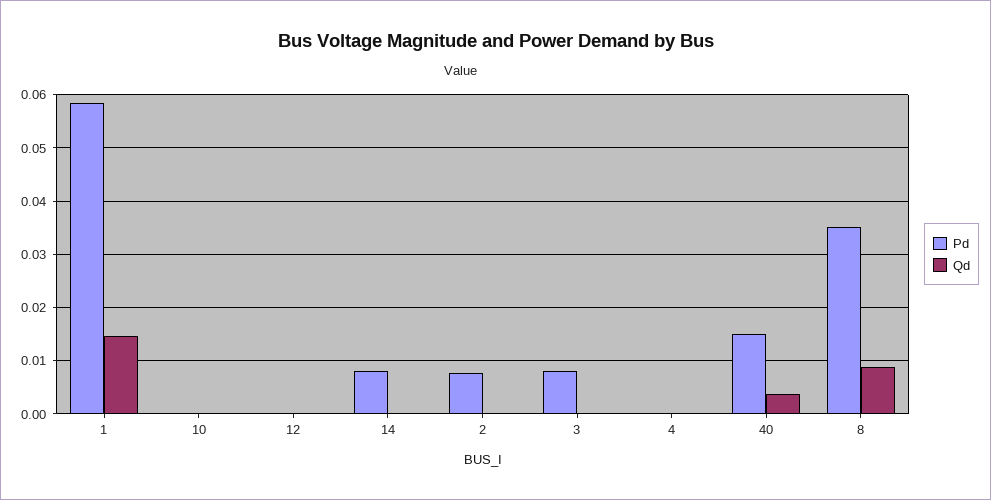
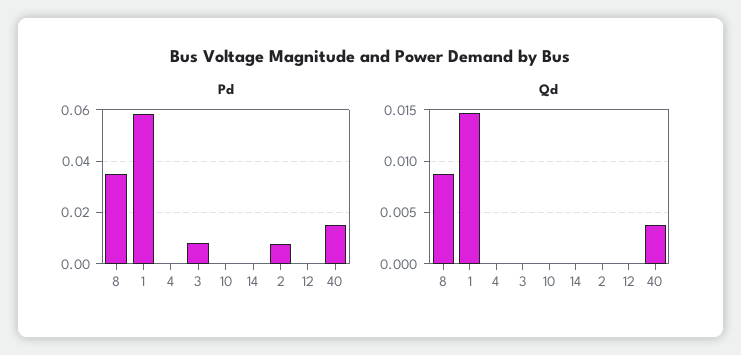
  {
    "Pd": {
      "1": 0.058,
      "10": 0,
      "12": 0,
-     "14": 0.008,
+     "14": 0,
      "2": 0.008,
      "3": 0.008,
      "4": 0,
      "40": 0.016,
      "8": 0.036
    },
    "Qd": {
      "1": 0.015,
      "10": 0,
      "12": 0,
      "14": 0,
      "2": 0,
      "3": 0,
      "4": 0,
      "40": 0.004,
      "8": 0.009
    }
  }

